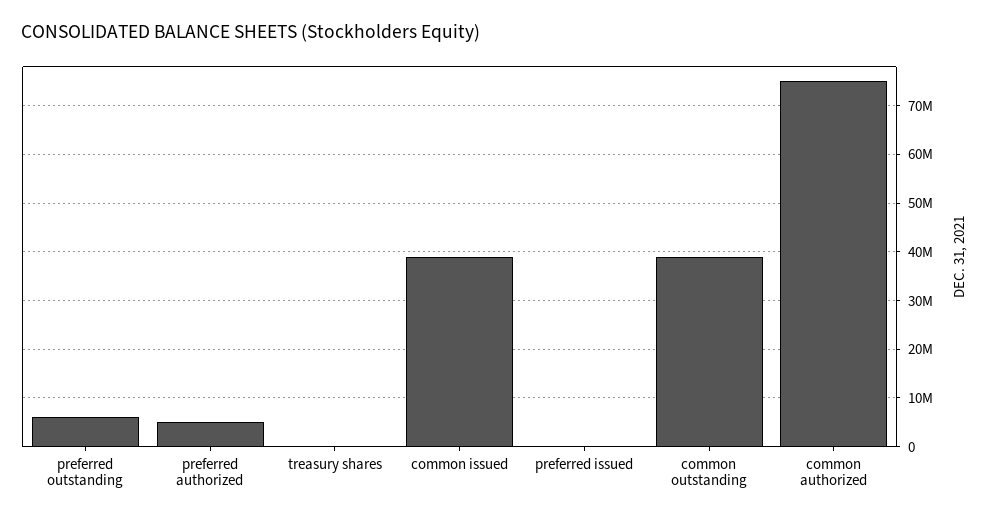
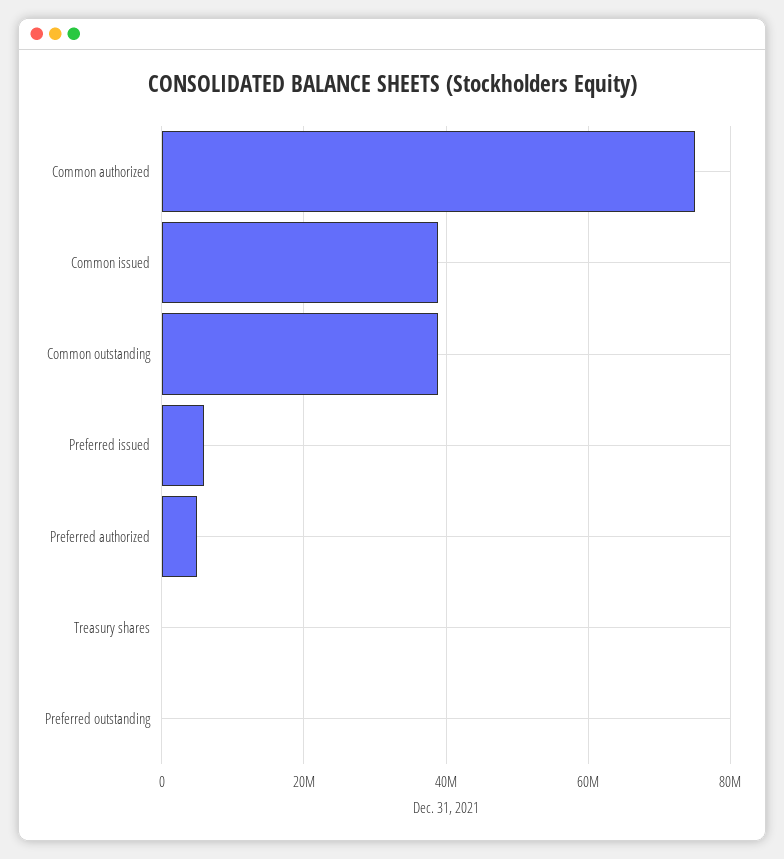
  {
-   "preferred outstanding": 6000000,
+   "preferred outstanding": 0,
    "preferred authorized": 6000000,
    "treasury shares": 0,
    "common issued": 38000000,
-   "preferred issued": 0,
+   "preferred issued": 6000000,
    "common outstanding": 38000000,
    "common authorized": 76000000
  }

